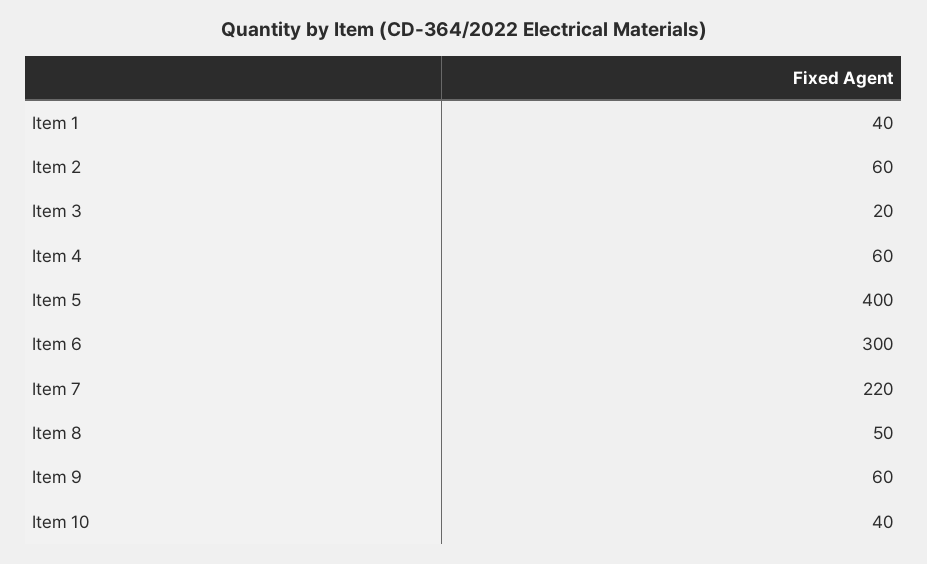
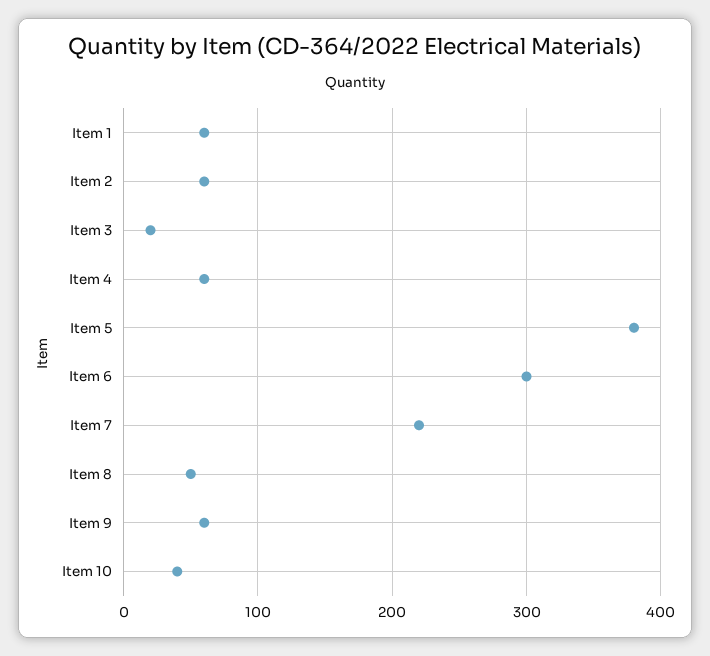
  {
-   "Item 1": 40,
+   "Item 1": 60,
    "Item 2": 60,
    "Item 3": 20,
    "Item 4": 60,
-   "Item 5": 400,
+   "Item 5": 380,
    "Item 6": 300,
    "Item 7": 220,
    "Item 8": 50,
    "Item 9": 60,
    "Item 10": 40
  }

